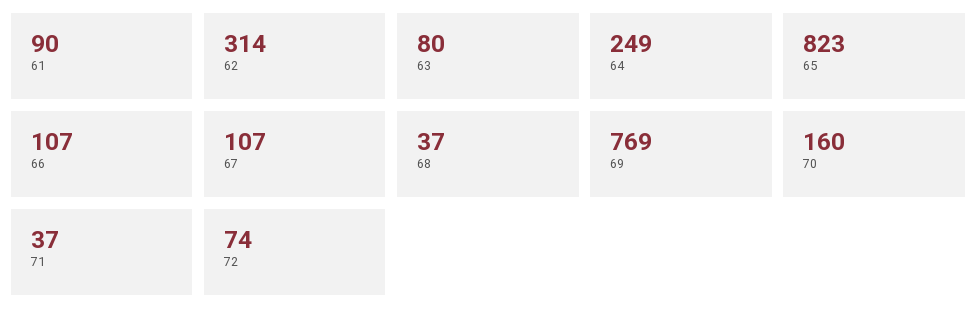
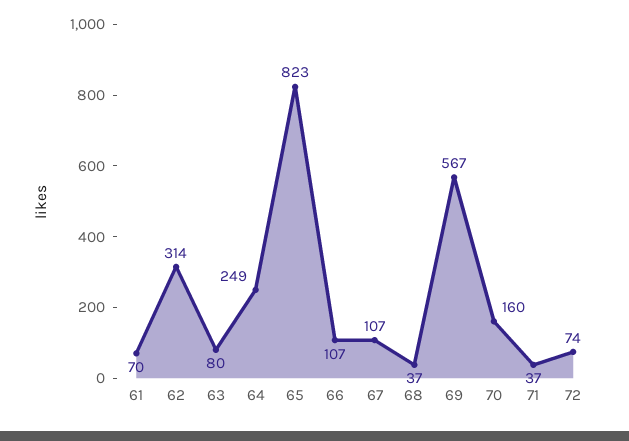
  {
-   "61": 90,
+   "61": 70,
    "62": 314,
    "63": 80,
    "64": 249,
    "65": 823,
    "66": 107,
    "67": 107,
    "68": 37,
-   "69": 769,
+   "69": 567,
    "70": 160,
    "71": 37,
    "72": 74
  }

